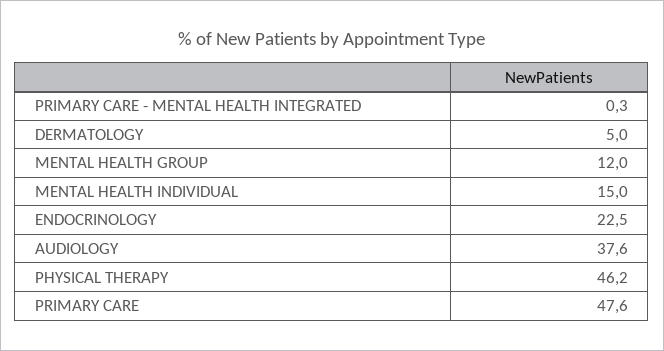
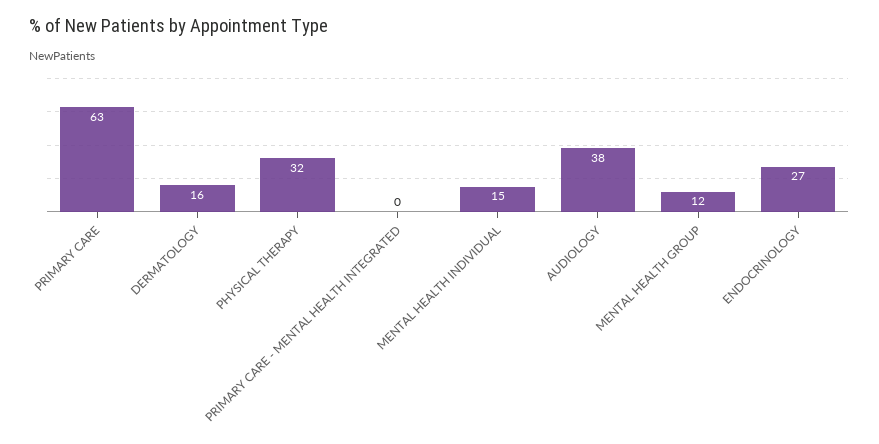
  {
    "PRIMARY CARE - MENTAL HEALTH INTEGRATED": 0.3,
-   "DERMATOLOGY": 5,
+   "DERMATOLOGY": 16,
    "MENTAL HEALTH GROUP": 12,
    "MENTAL HEALTH INDIVIDUAL": 15,
-   "ENDOCRINOLOGY": 22.5,
+   "ENDOCRINOLOGY": 27,
    "AUDIOLOGY": 37.6,
-   "PHYSICAL THERAPY": 46.2,
+   "PHYSICAL THERAPY": 32,
-   "PRIMARY CARE": 47.6
+   "PRIMARY CARE": 63
  }

